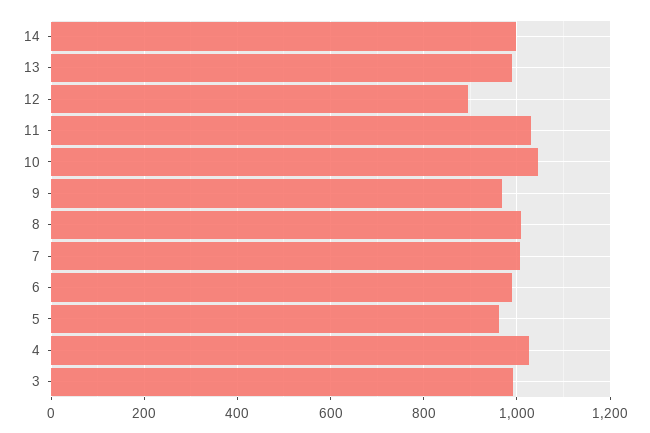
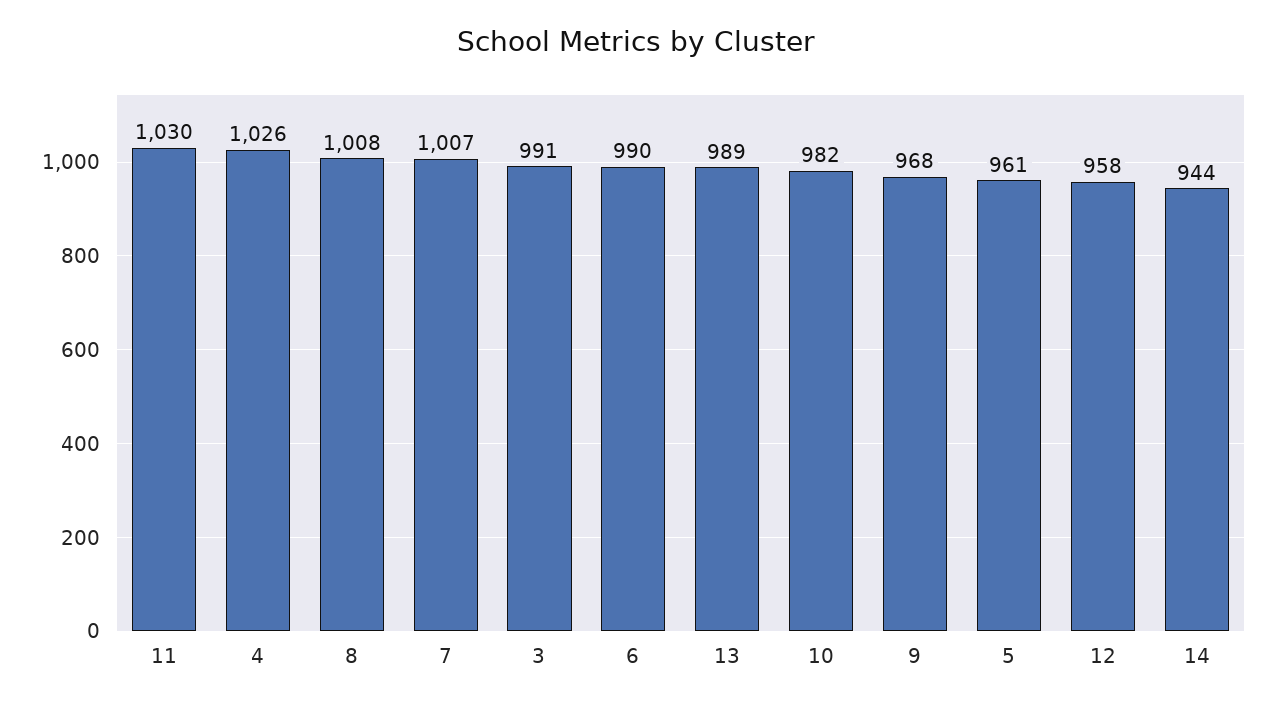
  {
-   "14": 1000,
+   "14": 944,
    "13": 989,
-   "12": 900,
+   "12": 958,
    "11": 1030,
-   "10": 1040,
+   "10": 982,
    "9": 968,
    "8": 1008,
    "7": 1007,
    "6": 990,
    "5": 961,
    "4": 1026,
    "3": 991
  }

